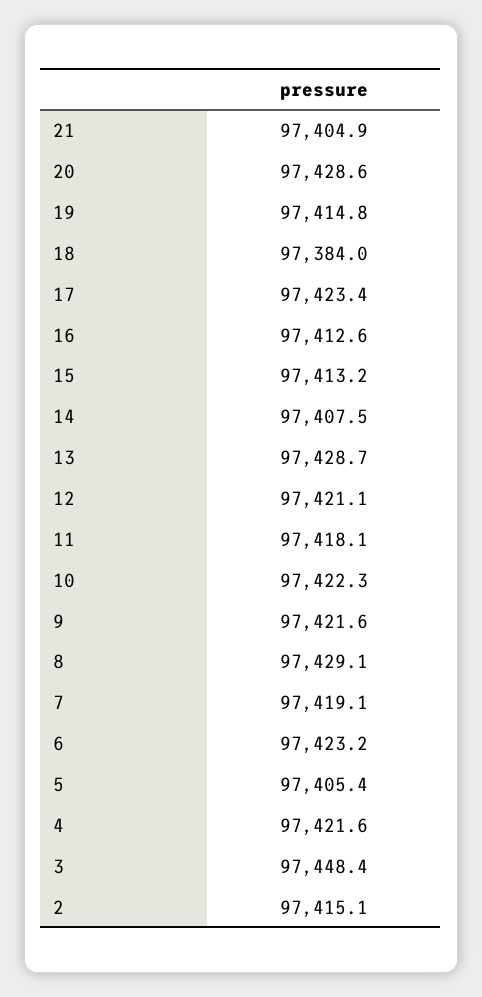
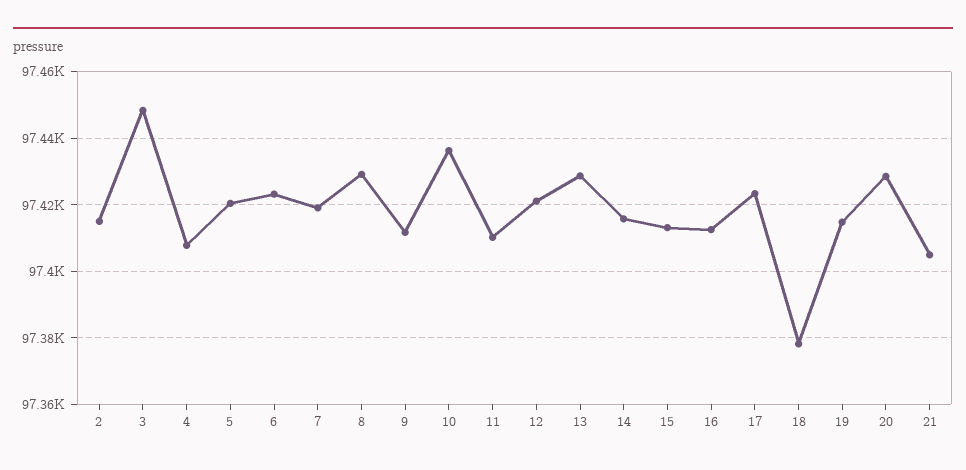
  {
    "21": 97404.9,
    "20": 97428.6,
    "19": 97414.8,
-   "18": 97384,
+   "18": 97378,
    "17": 97423.4,
    "16": 97412.6,
    "15": 97413.2,
-   "14": 97407.5,
+   "14": 97416,
    "13": 97428.7,
    "12": 97421.1,
-   "11": 97418.1,
+   "11": 97410,
-   "10": 97422.3,
+   "10": 97436,
-   "9": 97421.6,
+   "9": 97412,
    "8": 97429.1,
    "7": 97419.1,
    "6": 97423.2,
-   "5": 97405.4,
+   "5": 97420,
-   "4": 97421.6,
+   "4": 97408,
    "3": 97448.4,
    "2": 97415.1
  }

